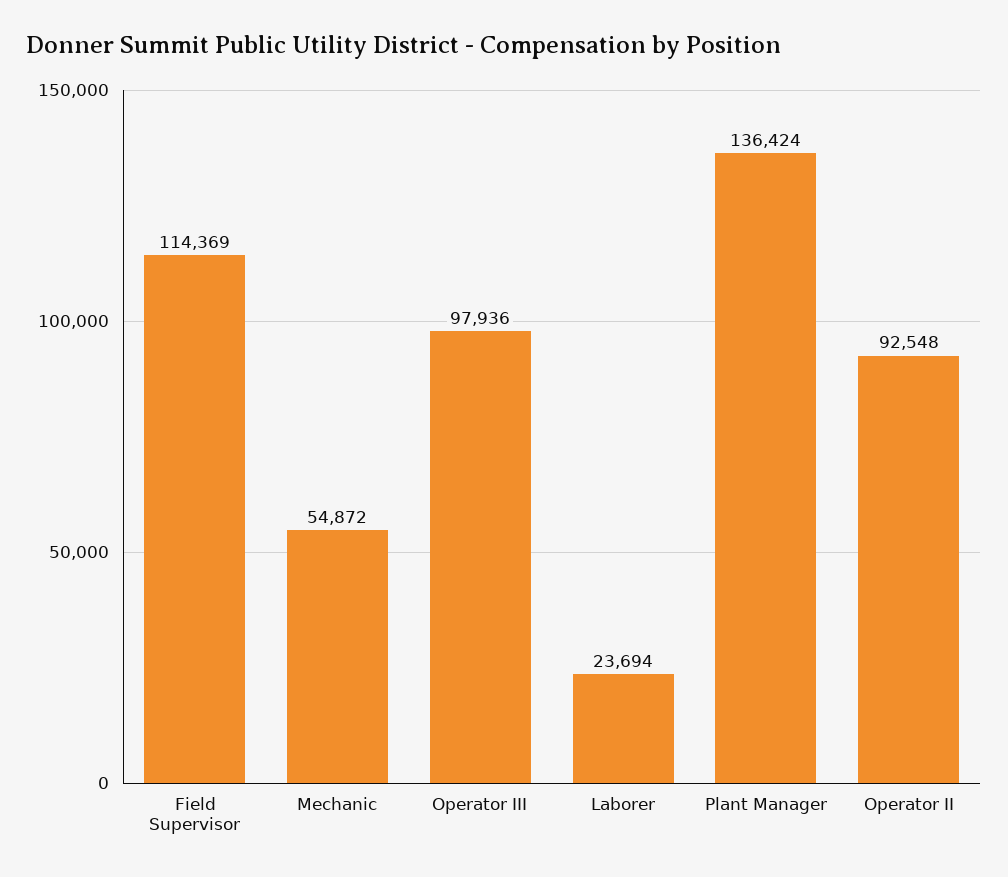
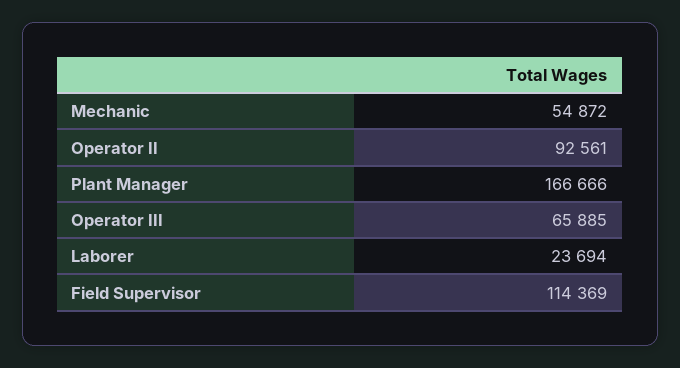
  {
    "Field Supervisor": 114369,
    "Mechanic": 54872,
-   "Operator III": 97936,
+   "Operator III": 65885,
    "Laborer": 23694,
-   "Plant Manager": 136424,
+   "Plant Manager": 166666,
-   "Operator II": 92548
+   "Operator II": 92561
  }

